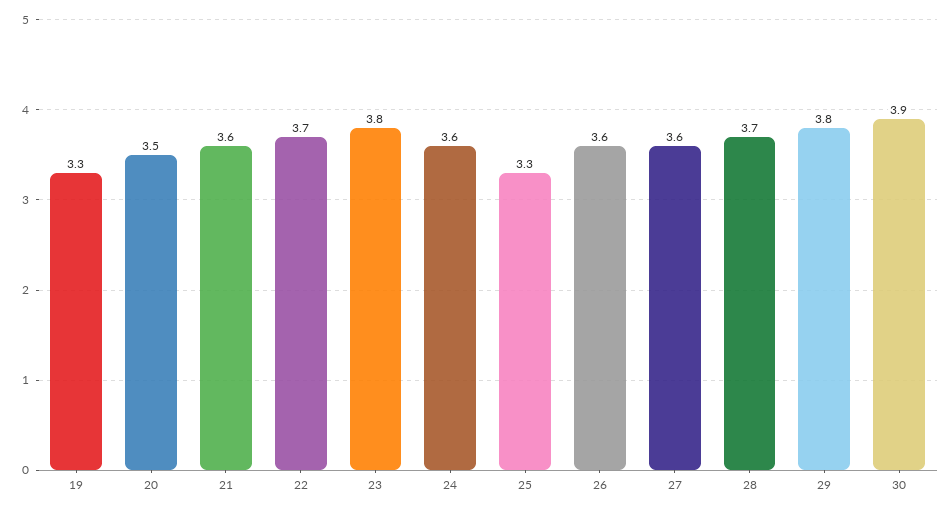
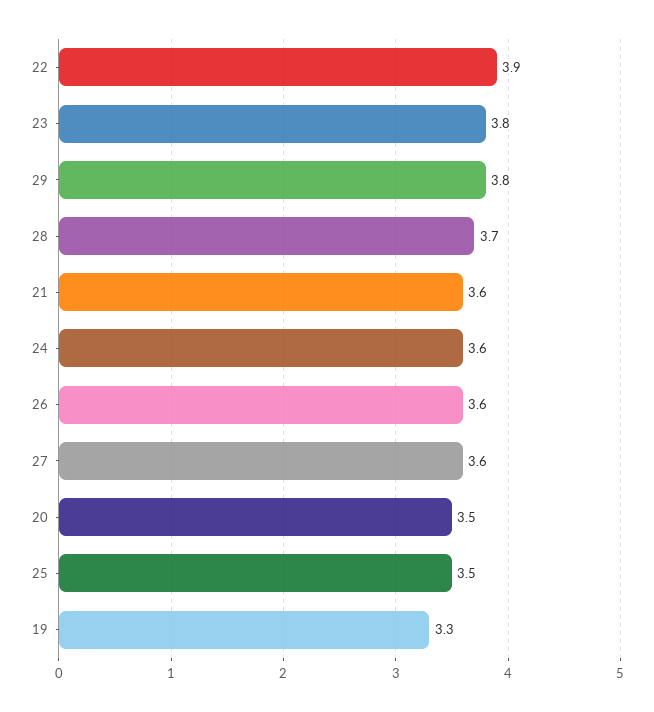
  {
    "19": 3.3,
    "20": 3.5,
    "21": 3.6,
-   "22": 3.7,
+   "22": 3.9,
    "23": 3.8,
    "24": 3.6,
-   "25": 3.3,
+   "25": 3.5,
    "26": 3.6,
    "27": 3.6,
    "28": 3.7,
-   "29": 3.8,
+   "29": 3.8
-   "30": 3.9
  }

